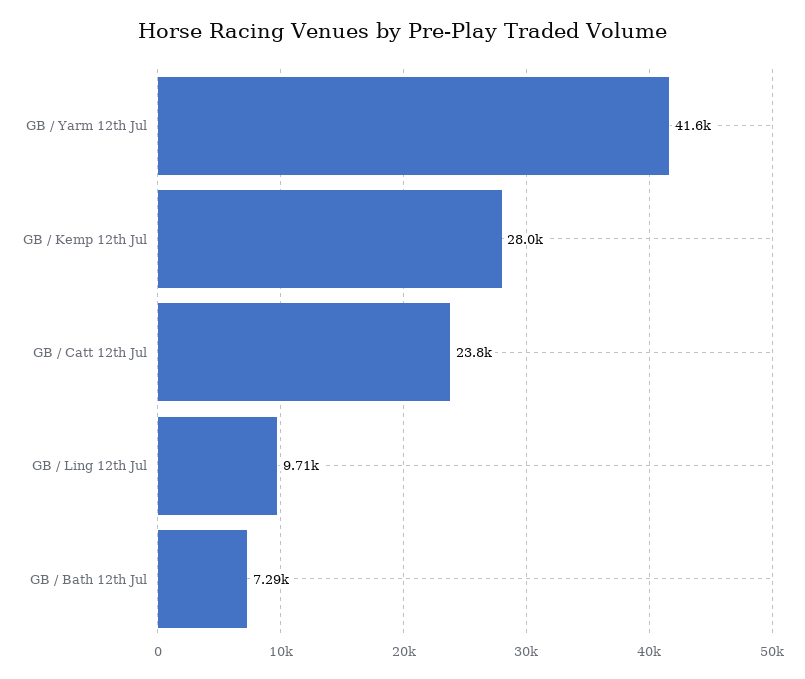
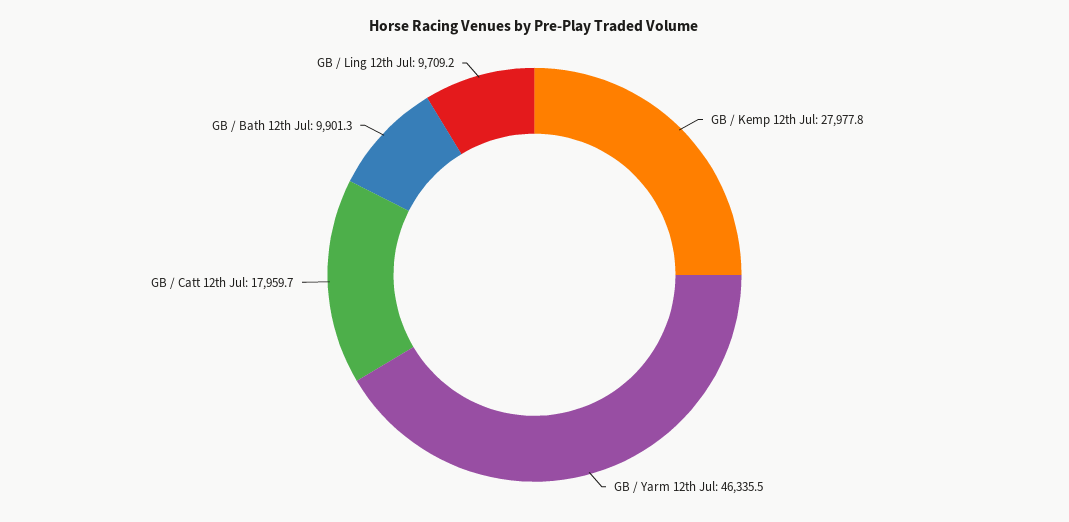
  {
-   "GB / Yarm 12th Jul": 41600,
+   "GB / Yarm 12th Jul": 46335.5,
    "GB / Kemp 12th Jul": 27977.8,
-   "GB / Catt 12th Jul": 23800,
+   "GB / Catt 12th Jul": 17959.7,
    "GB / Ling 12th Jul": 9709.2,
-   "GB / Bath 12th Jul": 7290
+   "GB / Bath 12th Jul": 9901.3
  }

